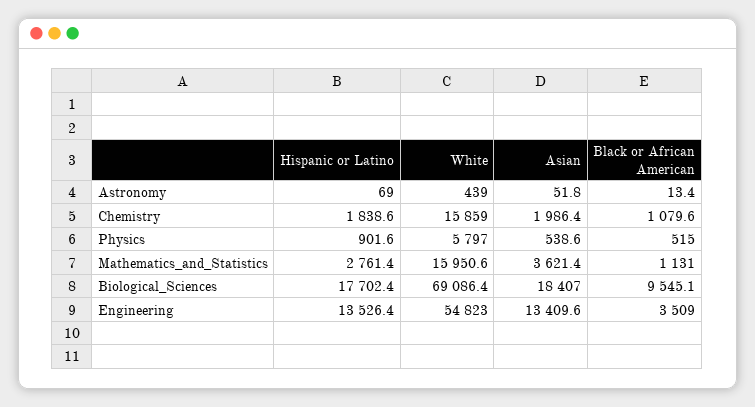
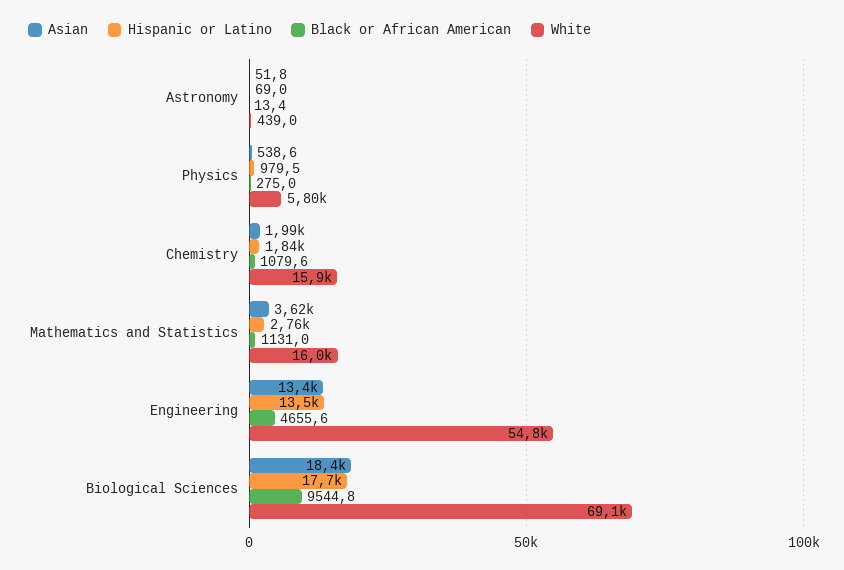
  {
    "Hispanic or Latino": {
      "Astronomy": 69,
      "Chemistry": 1838.6,
-     "Physics": 901.6,
+     "Physics": 979.5,
      "Mathematics_and_Statistics": 2761.4,
      "Biological_Sciences": 17702.4,
      "Engineering": 13526.4
    },
    "White": {
      "Astronomy": 439,
      "Chemistry": 15859,
      "Physics": 5797,
      "Mathematics_and_Statistics": 15950.6,
      "Biological_Sciences": 69086.4,
      "Engineering": 54823
    },
    "Asian": {
      "Astronomy": 51.8,
      "Chemistry": 1986.4,
      "Physics": 538.6,
      "Mathematics_and_Statistics": 3621.4,
      "Biological_Sciences": 18407,
      "Engineering": 13409.6
    },
    "Black or African American": {
      "Astronomy": 13.4,
      "Chemistry": 1079.6,
-     "Physics": 515,
+     "Physics": 275,
      "Mathematics_and_Statistics": 1131,
-     "Biological_Sciences": 9545.1,
+     "Biological_Sciences": 9544.8,
-     "Engineering": 3509
+     "Engineering": 4655.6
    }
  }

